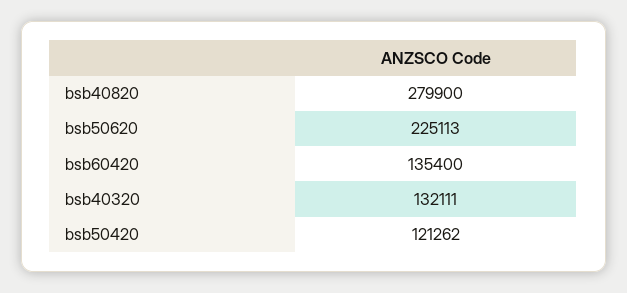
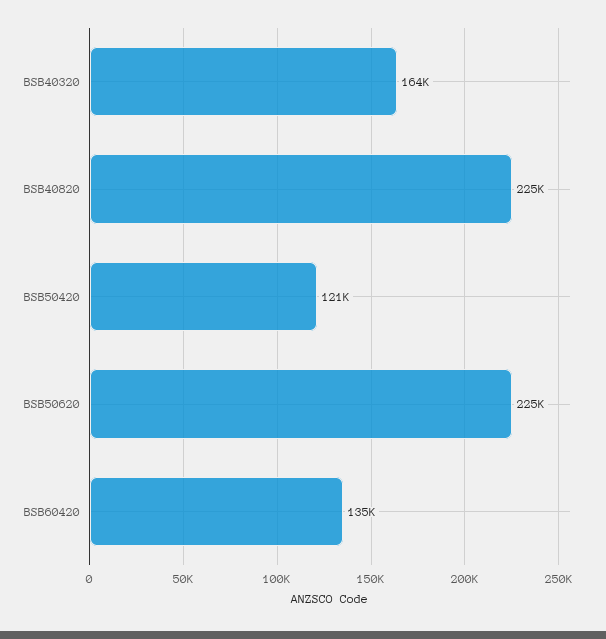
  {
-   "bsb40820": 279900,
+   "bsb40820": 225000,
    "bsb50620": 225113,
    "bsb60420": 135400,
-   "bsb40320": 132111,
+   "bsb40320": 164000,
    "bsb50420": 121262
  }

